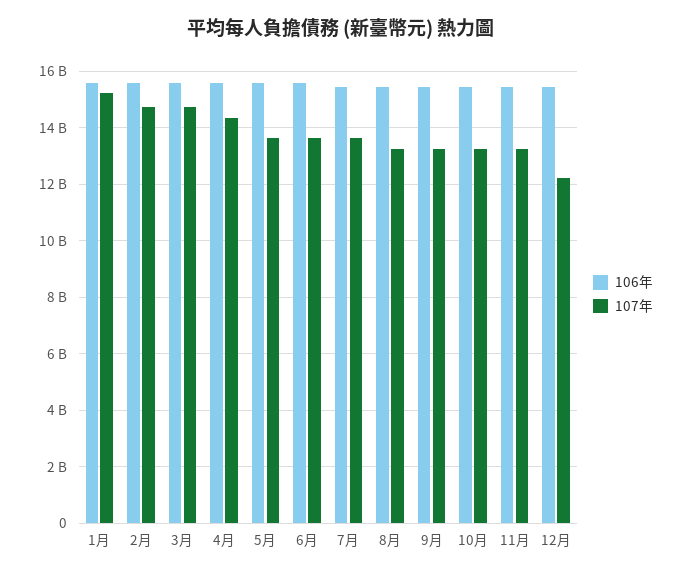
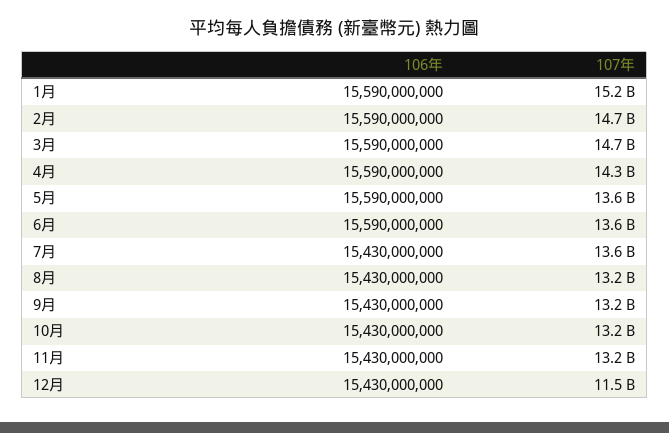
  {
    "106年": {
      "1月": 15590000000,
      "2月": 15590000000,
      "3月": 15590000000,
      "4月": 15590000000,
      "5月": 15590000000,
      "6月": 15590000000,
      "7月": 15430000000,
      "8月": 15430000000,
      "9月": 15430000000,
      "10月": 15430000000,
      "11月": 15430000000,
      "12月": 15430000000
    },
    "107年": {
      "1月": 15200000000,
      "2月": 14700000000,
      "3月": 14700000000,
      "4月": 14300000000,
      "5月": 13600000000,
      "6月": 13600000000,
      "7月": 13600000000,
      "8月": 13200000000,
      "9月": 13200000000,
      "10月": 13200000000,
      "11月": 13200000000,
-     "12月": 12250000000
+     "12月": 11500000000
    }
  }

